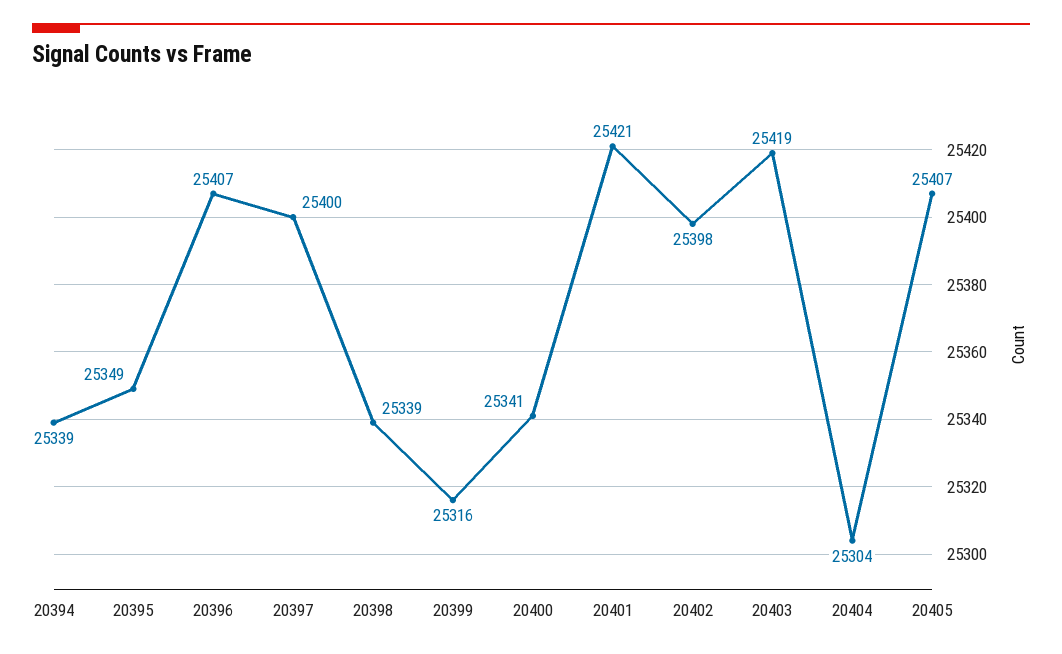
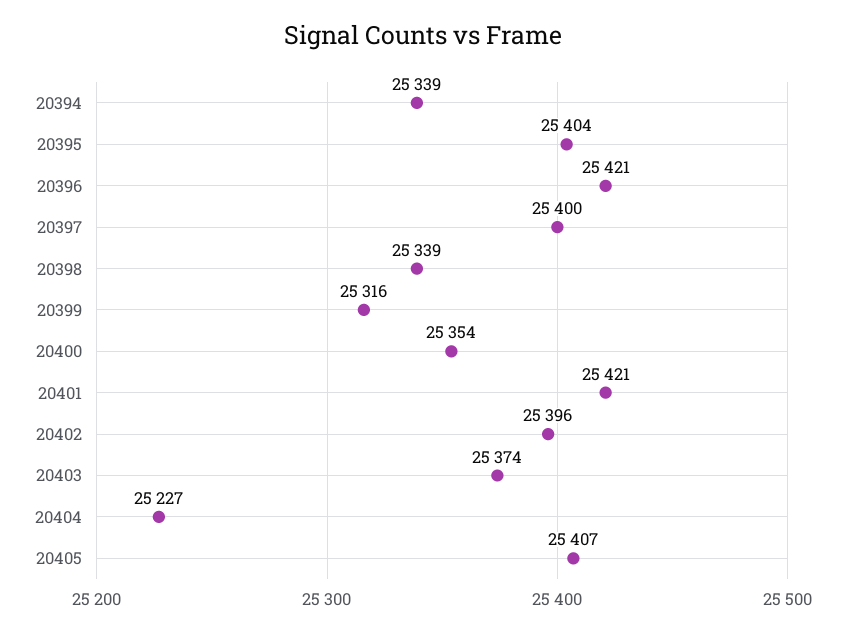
  {
    "20394": 25339,
-   "20395": 25349,
+   "20395": 25404,
-   "20396": 25407,
+   "20396": 25421,
    "20397": 25400,
    "20398": 25339,
    "20399": 25316,
-   "20400": 25341,
+   "20400": 25354,
    "20401": 25421,
-   "20402": 25398,
+   "20402": 25396,
-   "20403": 25419,
+   "20403": 25374,
-   "20404": 25304,
+   "20404": 25227,
    "20405": 25407
  }

